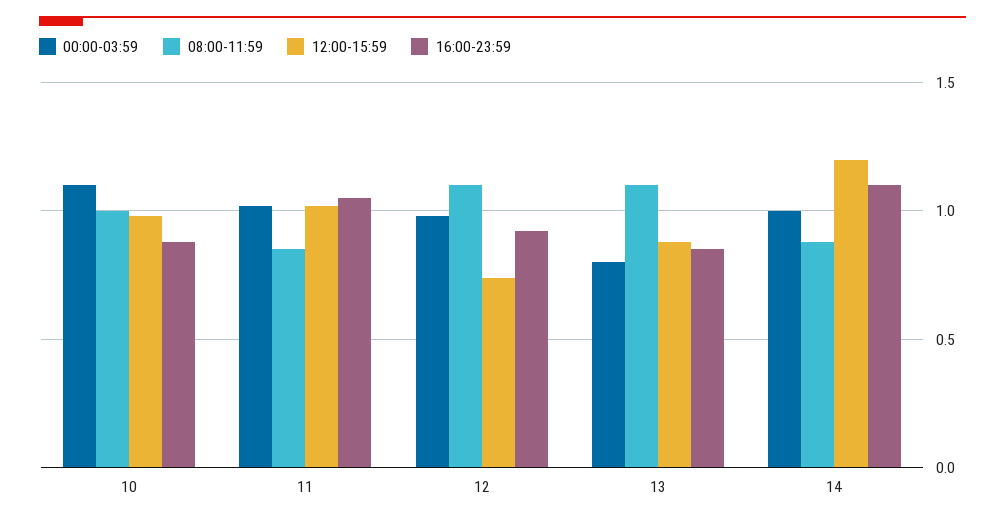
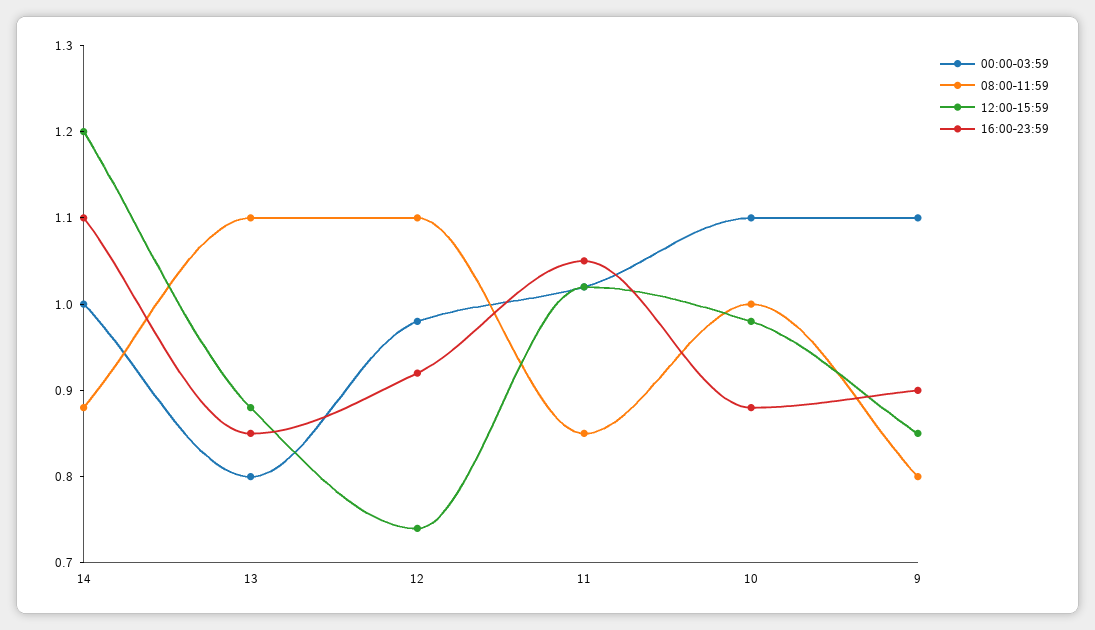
  {
    "00:00-03:59": {
      "10": 1.1,
      "11": 1.02,
      "12": 0.98,
      "13": 0.8,
-     "14": 1
+     "14": 1,
+     "9": 1.1
    },
    "08:00-11:59": {
      "10": 1,
      "11": 0.85,
      "12": 1.1,
      "13": 1.1,
-     "14": 0.88
+     "14": 0.88,
+     "9": 0.8
    },
    "12:00-15:59": {
      "10": 0.98,
      "11": 1.02,
      "12": 0.74,
      "13": 0.88,
-     "14": 1.2
+     "14": 1.2,
+     "9": 0.85
    },
    "16:00-23:59": {
      "10": 0.88,
      "11": 1.05,
      "12": 0.92,
      "13": 0.85,
-     "14": 1.1
+     "14": 1.1,
+     "9": 0.9
    }
  }

